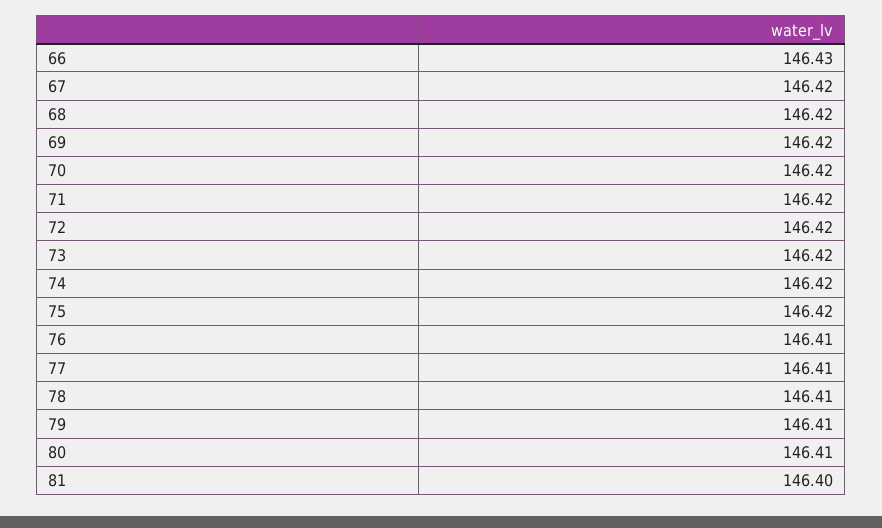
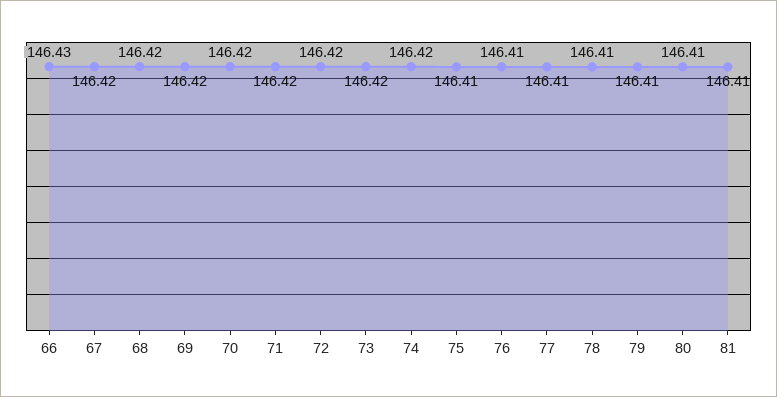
  {
    "66": 146.43,
    "67": 146.42,
    "68": 146.42,
    "69": 146.42,
    "70": 146.42,
    "71": 146.42,
    "72": 146.42,
    "73": 146.42,
    "74": 146.42,
-   "75": 146.42,
+   "75": 146.41,
    "76": 146.41,
    "77": 146.41,
    "78": 146.41,
    "79": 146.41,
    "80": 146.41,
-   "81": 146.4
+   "81": 146.41
  }

